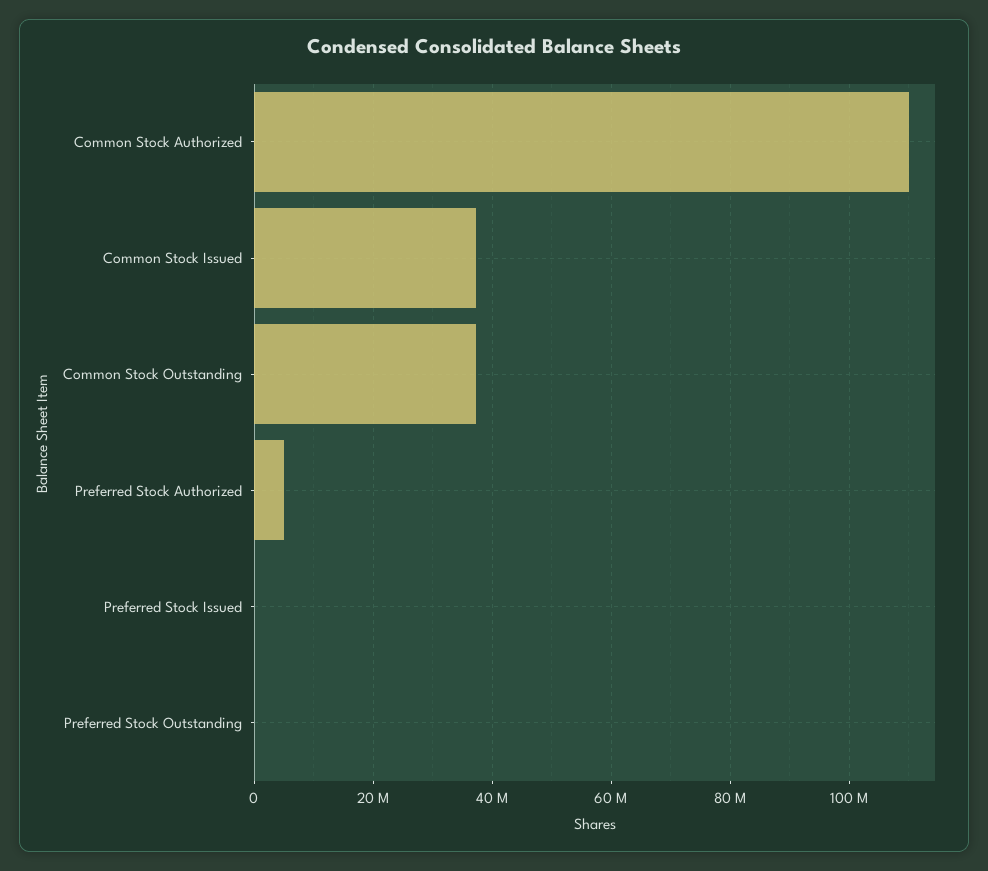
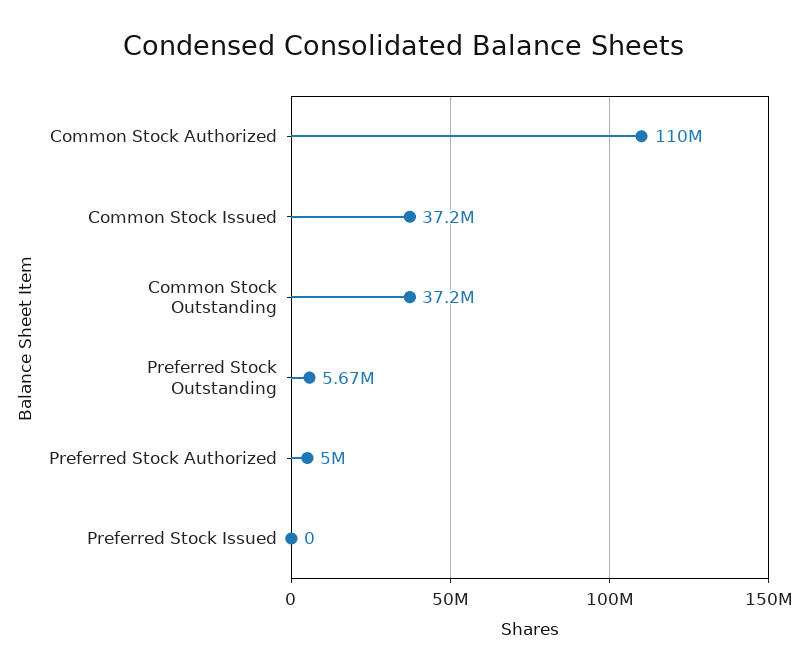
  {
    "Common Stock Authorized": 110000000,
    "Common Stock Issued": 37200000,
    "Common Stock Outstanding": 37200000,
    "Preferred Stock Authorized": 5000000,
    "Preferred Stock Issued": 0,
-   "Preferred Stock Outstanding": 0
+   "Preferred Stock Outstanding": 5670000
  }

